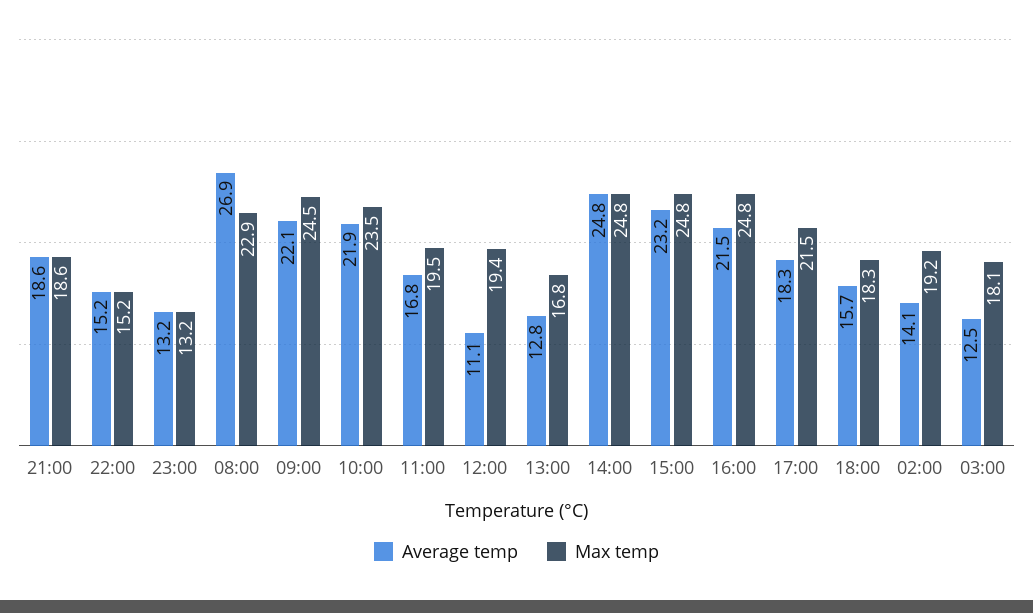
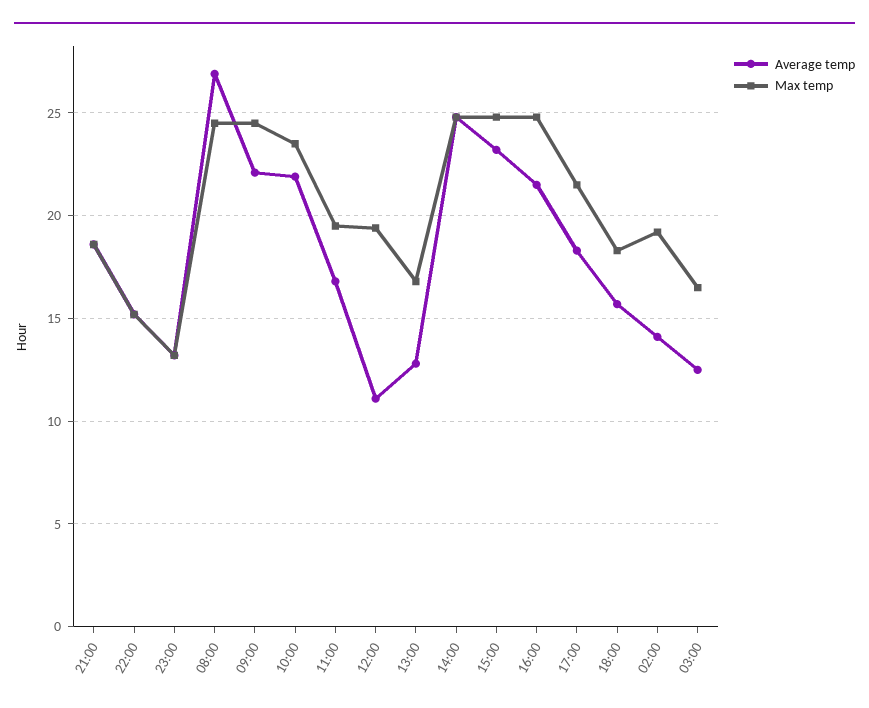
  {
    "Average temp": {
      "21:00": 18.6,
      "22:00": 15.2,
      "23:00": 13.2,
      "08:00": 26.9,
      "09:00": 22.1,
      "10:00": 21.9,
      "11:00": 16.8,
      "12:00": 11.1,
      "13:00": 12.8,
      "14:00": 24.8,
      "15:00": 23.2,
      "16:00": 21.5,
      "17:00": 18.3,
      "18:00": 15.7,
      "02:00": 14.1,
      "03:00": 12.5
    },
    "Max temp": {
      "21:00": 18.6,
      "22:00": 15.2,
      "23:00": 13.2,
-     "08:00": 22.9,
+     "08:00": 24.5,
      "09:00": 24.5,
      "10:00": 23.5,
      "11:00": 19.5,
      "12:00": 19.4,
      "13:00": 16.8,
      "14:00": 24.8,
      "15:00": 24.8,
      "16:00": 24.8,
      "17:00": 21.5,
      "18:00": 18.3,
      "02:00": 19.2,
-     "03:00": 18.1
+     "03:00": 16.5
    }
  }

